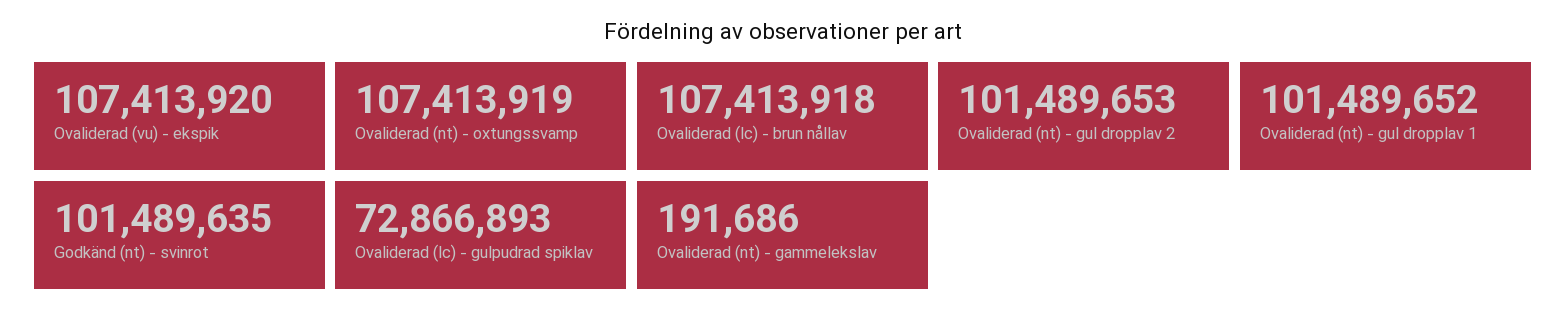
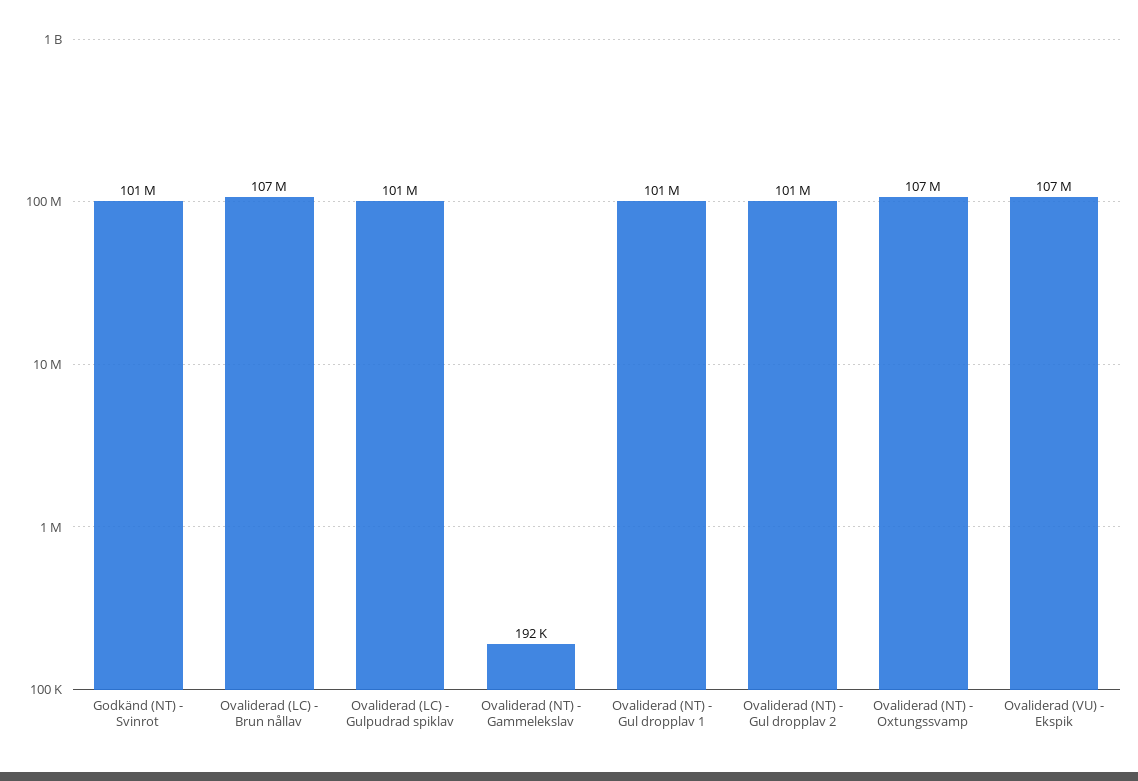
  {
    "Ovaliderad (vu) - ekspik": 107413920,
    "Ovaliderad (nt) - oxtungssvamp": 107413919,
    "Ovaliderad (lc) - brun nållav": 107413918,
    "Ovaliderad (nt) - gul dropplav 2": 101489653,
    "Ovaliderad (nt) - gul dropplav 1": 101489652,
    "Godkänd (nt) - svinrot": 101489635,
-   "Ovaliderad (lc) - gulpudrad spiklav": 72866893,
+   "Ovaliderad (lc) - gulpudrad spiklav": 101000000,
    "Ovaliderad (nt) - gammelekslav": 191686
  }

